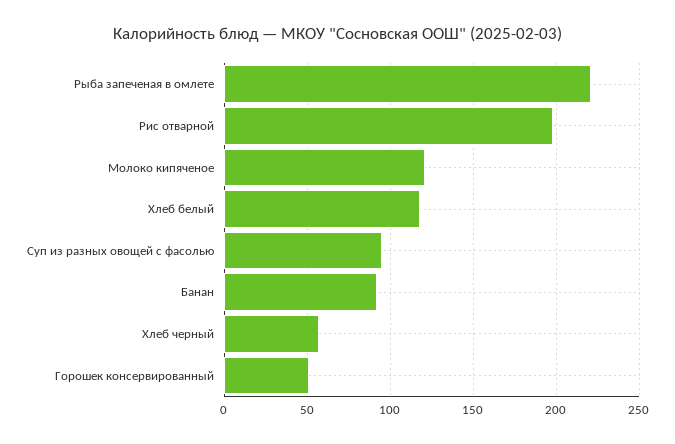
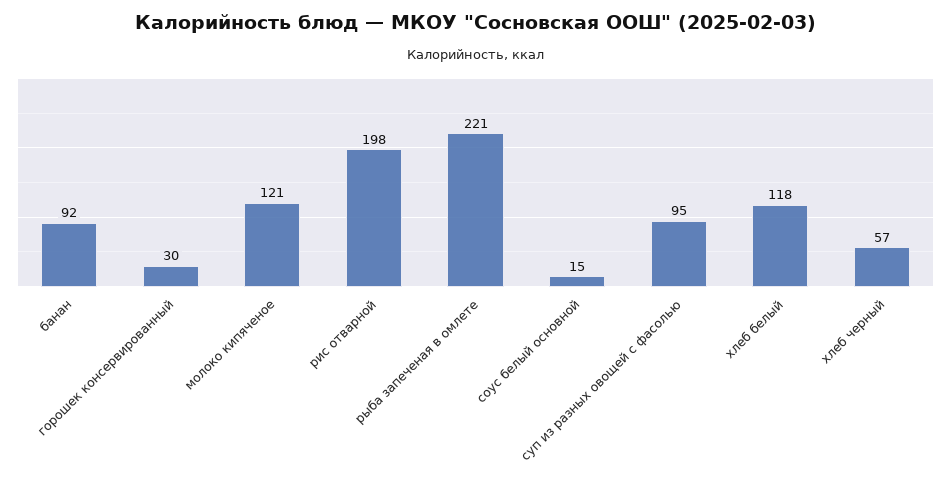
  {
    "Рыба запеченая в омлете": 221,
    "Рис отварной": 198,
    "Молоко кипяченое": 121,
    "Хлеб белый": 118,
    "Суп из разных овощей с фасолью": 95,
    "Банан": 92,
    "Хлеб черный": 57,
-   "Горошек консервированный": 50
+   "Горошек консервированный": 30,
+   "соус белый основной": 15
  }

